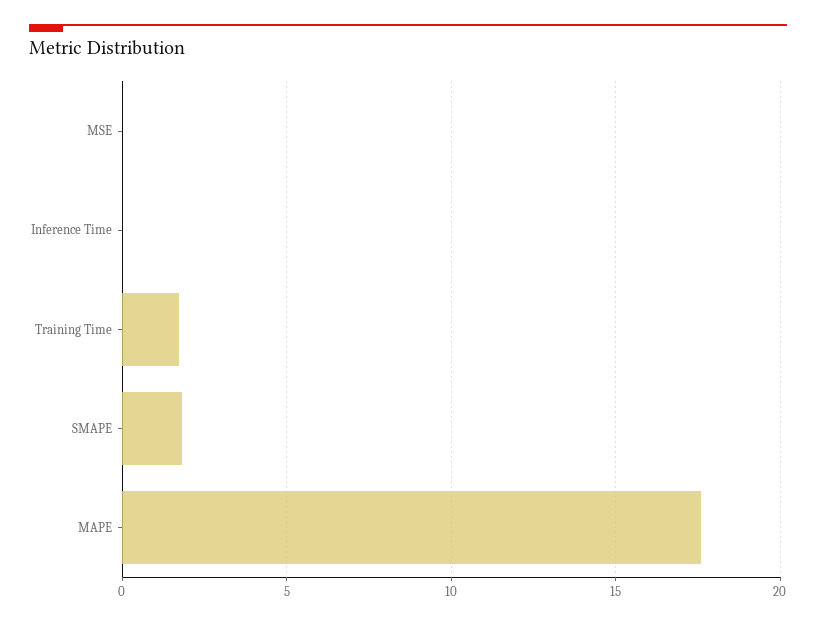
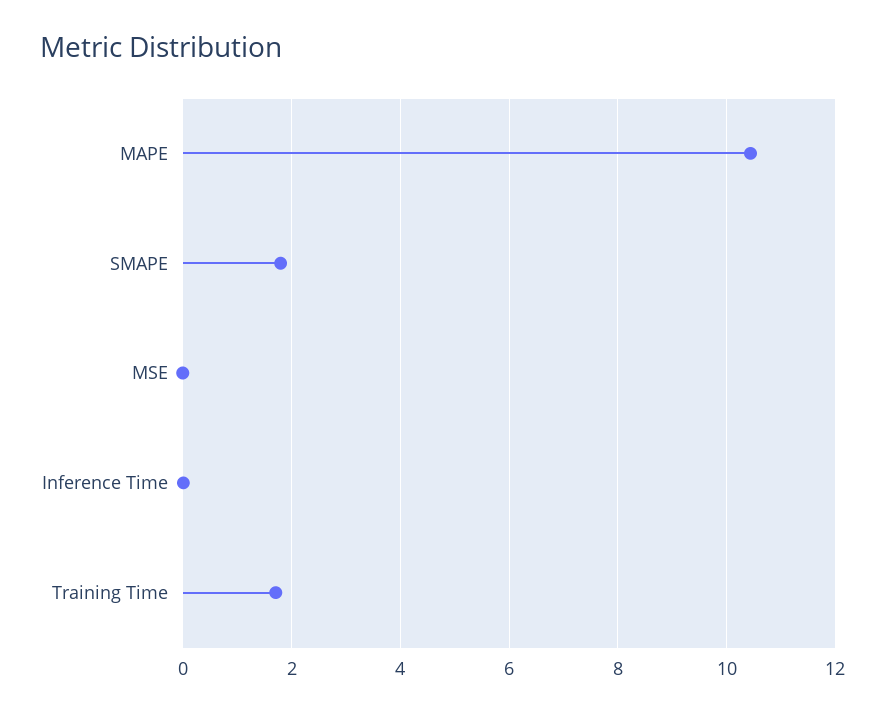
  {
    "MSE": 0,
    "Inference Time": 0,
    "Training Time": 1.8,
    "SMAPE": 1.8,
-   "MAPE": 17.5
+   "MAPE": 10.4
  }

